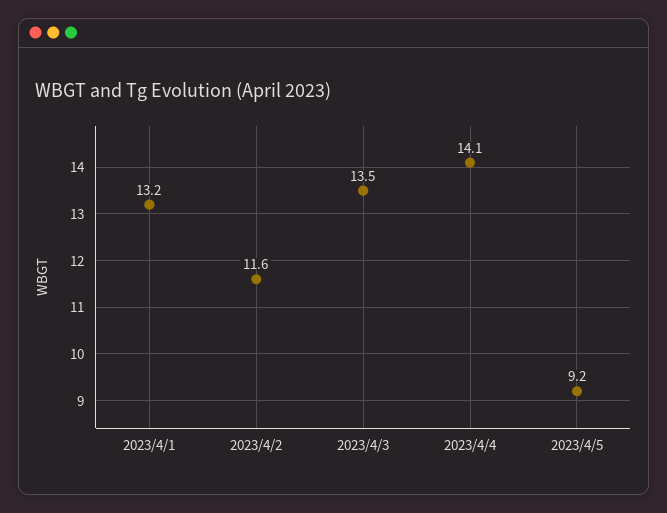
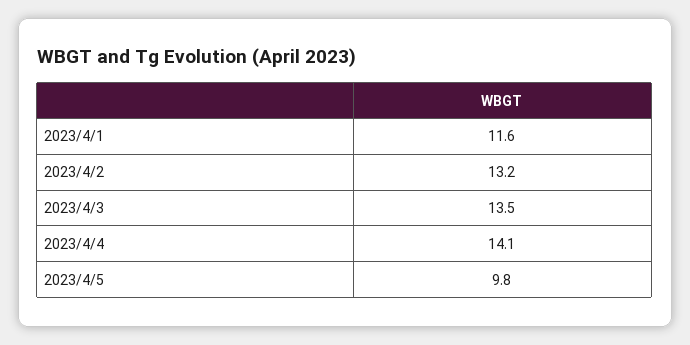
  {
-   "2023/4/1": 13.2,
+   "2023/4/1": 11.6,
-   "2023/4/2": 11.6,
+   "2023/4/2": 13.2,
    "2023/4/3": 13.5,
    "2023/4/4": 14.1,
-   "2023/4/5": 9.2
+   "2023/4/5": 9.8
  }

